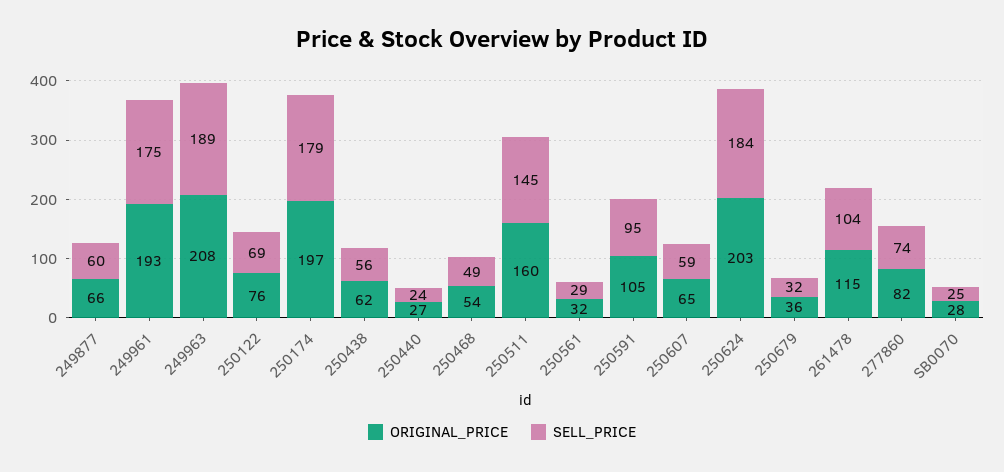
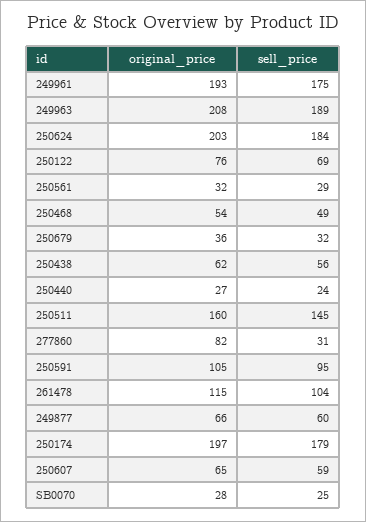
  {
    "ORIGINAL_PRICE": {
      "249877": 66,
      "249961": 193,
      "249963": 208,
      "250122": 76,
      "250174": 197,
      "250438": 62,
      "250440": 27,
      "250468": 54,
      "250511": 160,
      "250561": 32,
      "250591": 105,
      "250607": 65,
      "250624": 203,
      "250679": 36,
      "261478": 115,
      "277860": 82,
      "SB0070": 28
    },
    "SELL_PRICE": {
      "249877": 60,
      "249961": 175,
      "249963": 189,
      "250122": 69,
      "250174": 179,
      "250438": 56,
      "250440": 24,
      "250468": 49,
      "250511": 145,
      "250561": 29,
      "250591": 95,
      "250607": 59,
      "250624": 184,
      "250679": 32,
      "261478": 104,
-     "277860": 74,
+     "277860": 31,
      "SB0070": 25
    }
  }

